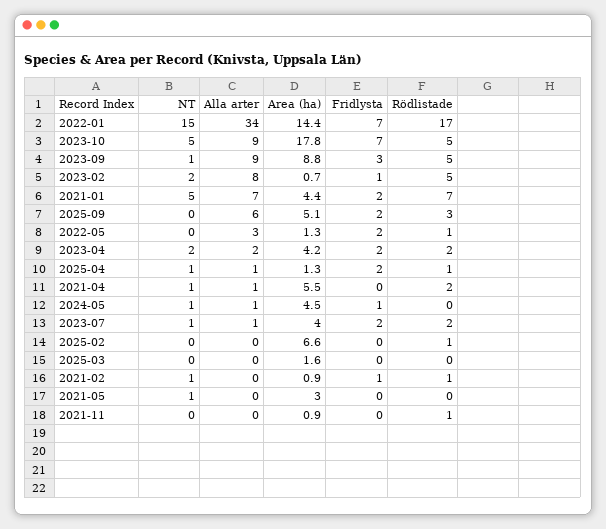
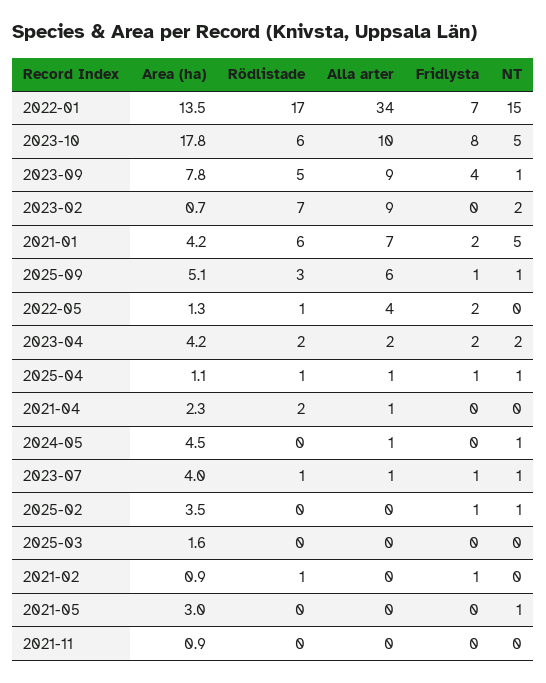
  {
    "NT": {
      "2022-01": 15,
      "2023-10": 5,
      "2023-09": 1,
      "2023-02": 2,
      "2021-01": 5,
-     "2025-09": 0,
+     "2025-09": 1,
      "2022-05": 0,
      "2023-04": 2,
      "2025-04": 1,
-     "2021-04": 1,
+     "2021-04": 0,
      "2024-05": 1,
      "2023-07": 1,
-     "2025-02": 0,
+     "2025-02": 1,
      "2025-03": 0,
-     "2021-02": 1,
+     "2021-02": 0,
      "2021-05": 1,
      "2021-11": 0
    },
    "Alla arter": {
      "2022-01": 34,
-     "2023-10": 9,
+     "2023-10": 10,
      "2023-09": 9,
-     "2023-02": 8,
+     "2023-02": 9,
      "2021-01": 7,
      "2025-09": 6,
-     "2022-05": 3,
+     "2022-05": 4,
      "2023-04": 2,
      "2025-04": 1,
      "2021-04": 1,
      "2024-05": 1,
      "2023-07": 1,
      "2025-02": 0,
      "2025-03": 0,
      "2021-02": 0,
      "2021-05": 0,
      "2021-11": 0
    },
    "Area (ha)": {
-     "2022-01": 14.4,
+     "2022-01": 13.5,
      "2023-10": 17.8,
-     "2023-09": 8.8,
+     "2023-09": 7.8,
      "2023-02": 0.7,
-     "2021-01": 4.4,
+     "2021-01": 4.2,
      "2025-09": 5.1,
      "2022-05": 1.3,
      "2023-04": 4.2,
-     "2025-04": 1.3,
+     "2025-04": 1.1,
-     "2021-04": 5.5,
+     "2021-04": 2.3,
      "2024-05": 4.5,
      "2023-07": 4,
-     "2025-02": 6.6,
+     "2025-02": 3.5,
      "2025-03": 1.6,
      "2021-02": 0.9,
      "2021-05": 3,
      "2021-11": 0.9
    },
    "Fridlysta": {
      "2022-01": 7,
-     "2023-10": 7,
+     "2023-10": 8,
-     "2023-09": 3,
+     "2023-09": 4,
-     "2023-02": 1,
+     "2023-02": 0,
      "2021-01": 2,
-     "2025-09": 2,
+     "2025-09": 1,
      "2022-05": 2,
      "2023-04": 2,
-     "2025-04": 2,
+     "2025-04": 1,
      "2021-04": 0,
-     "2024-05": 1,
+     "2024-05": 0,
-     "2023-07": 2,
+     "2023-07": 1,
-     "2025-02": 0,
+     "2025-02": 1,
      "2025-03": 0,
      "2021-02": 1,
      "2021-05": 0,
      "2021-11": 0
    },
    "Rödlistade": {
      "2022-01": 17,
-     "2023-10": 5,
+     "2023-10": 6,
      "2023-09": 5,
-     "2023-02": 5,
+     "2023-02": 7,
-     "2021-01": 7,
+     "2021-01": 6,
      "2025-09": 3,
      "2022-05": 1,
      "2023-04": 2,
      "2025-04": 1,
      "2021-04": 2,
      "2024-05": 0,
-     "2023-07": 2,
+     "2023-07": 1,
-     "2025-02": 1,
+     "2025-02": 0,
      "2025-03": 0,
      "2021-02": 1,
      "2021-05": 0,
-     "2021-11": 1
+     "2021-11": 0
    }
  }

